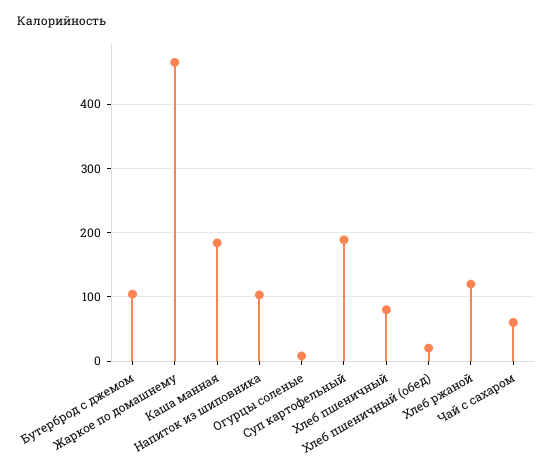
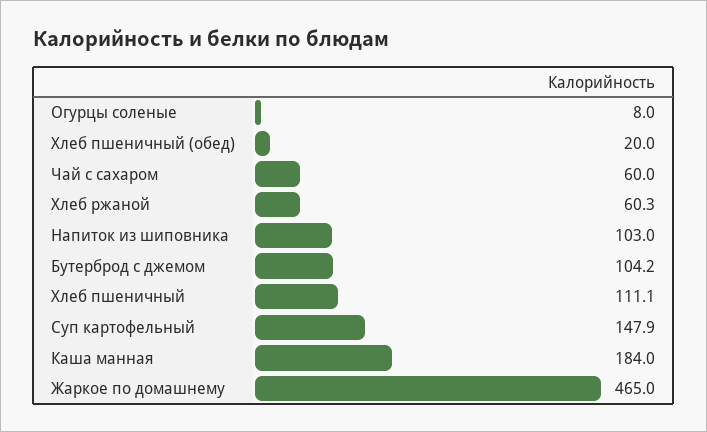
  {
    "Бутерброд с джемом": 104.2,
    "Жаркое по домашнему": 465,
    "Каша манная": 184,
    "Напиток из шиповника": 103,
    "Огурцы соленые": 8,
-   "Суп картофельный": 190,
+   "Суп картофельный": 147.9,
-   "Хлеб пшеничный": 80,
+   "Хлеб пшеничный": 111.1,
    "Хлеб пшеничный (обед)": 20,
-   "Хлеб ржаной": 120,
+   "Хлеб ржаной": 60.3,
    "Чай с сахаром": 60
  }

